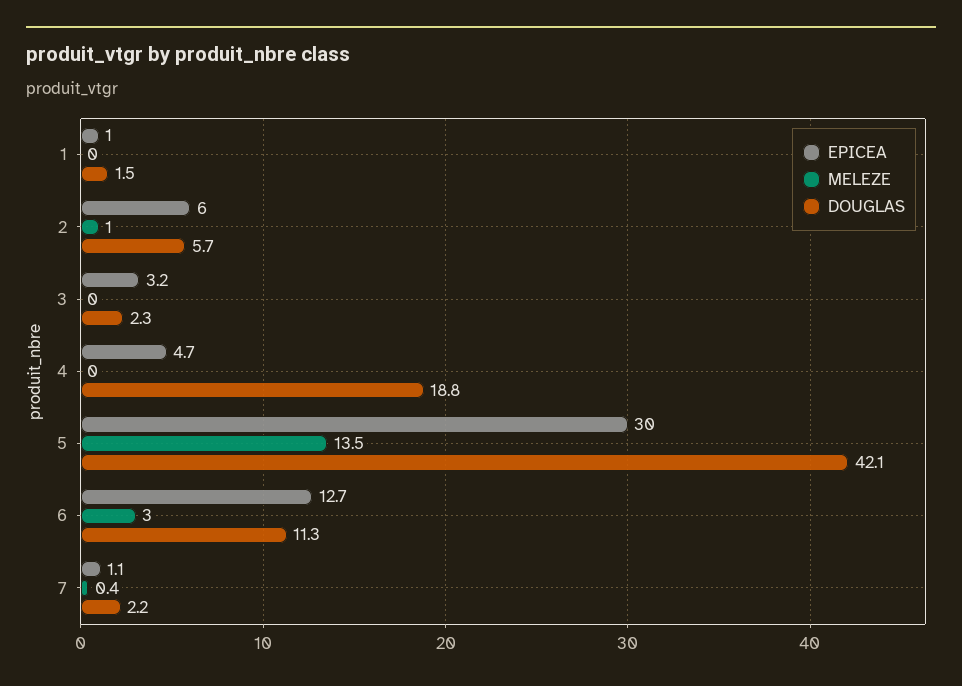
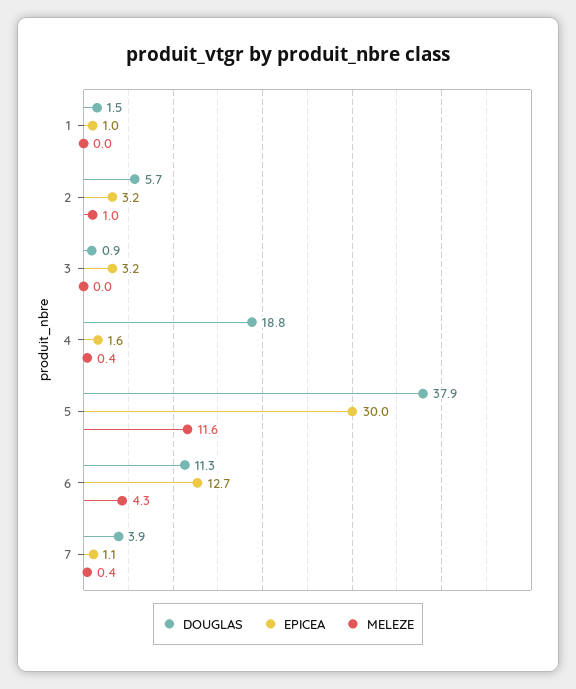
  {
    "EPICEA": {
      "1": 1,
-     "2": 6,
+     "2": 3.2,
      "3": 3.2,
-     "4": 4.7,
+     "4": 1.6,
      "5": 30,
      "6": 12.7,
      "7": 1.1
    },
    "MELEZE": {
      "1": 0,
      "2": 1,
      "3": 0,
-     "4": 0,
+     "4": 0.4,
-     "5": 13.5,
+     "5": 11.6,
-     "6": 3,
+     "6": 4.3,
      "7": 0.4
    },
    "DOUGLAS": {
      "1": 1.5,
      "2": 5.7,
-     "3": 2.3,
+     "3": 0.9,
      "4": 18.8,
-     "5": 42.1,
+     "5": 37.9,
      "6": 11.3,
-     "7": 2.2
+     "7": 3.9
    }
  }

